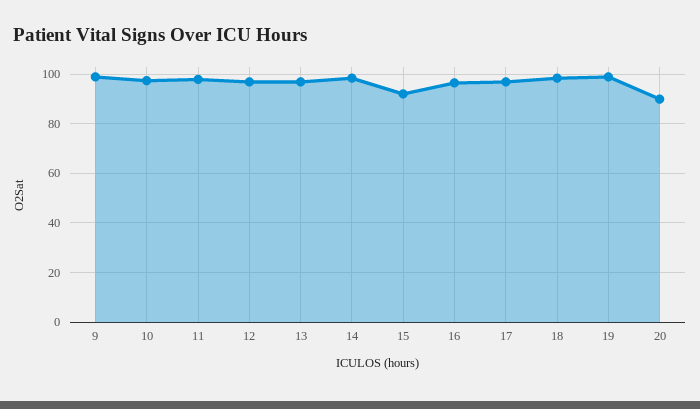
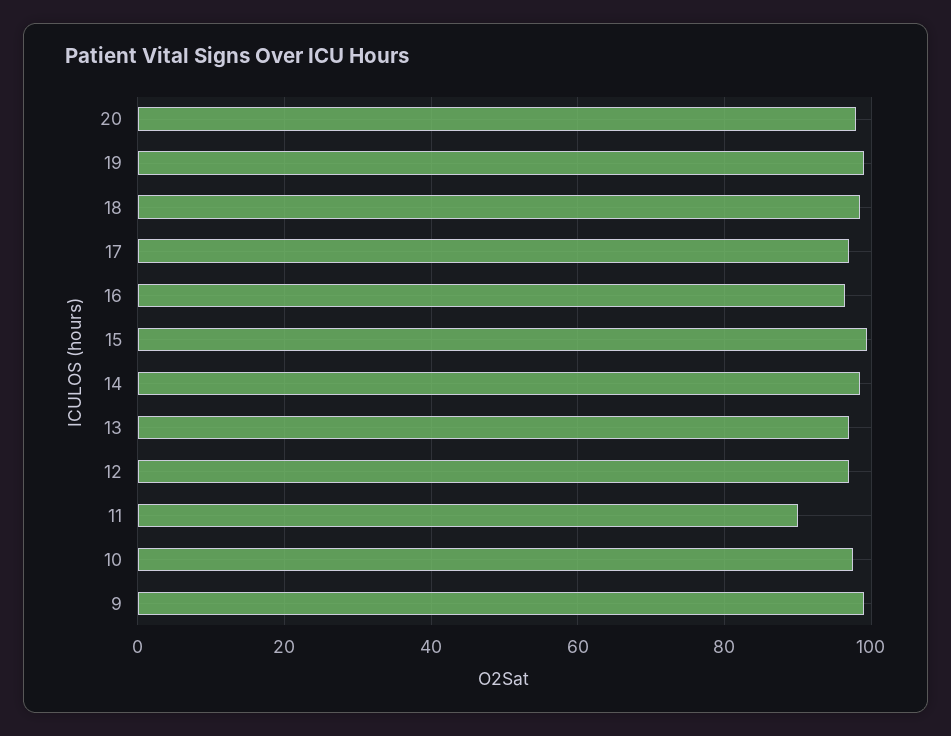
  {
    "9": 100,
    "10": 98,
-   "11": 97.5,
+   "11": 90,
    "12": 98,
    "13": 98,
    "14": 98,
-   "15": 92.5,
+   "15": 100,
    "16": 96,
    "17": 98,
    "18": 98,
    "19": 100,
-   "20": 90
+   "20": 98
  }

